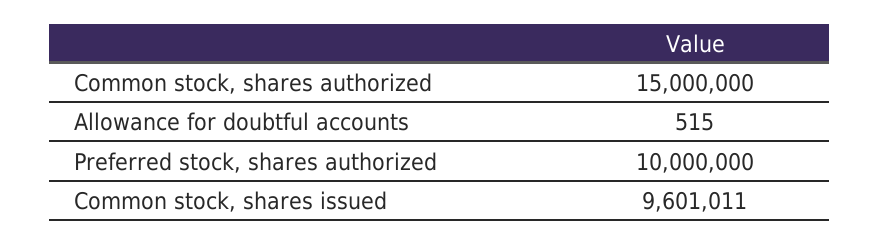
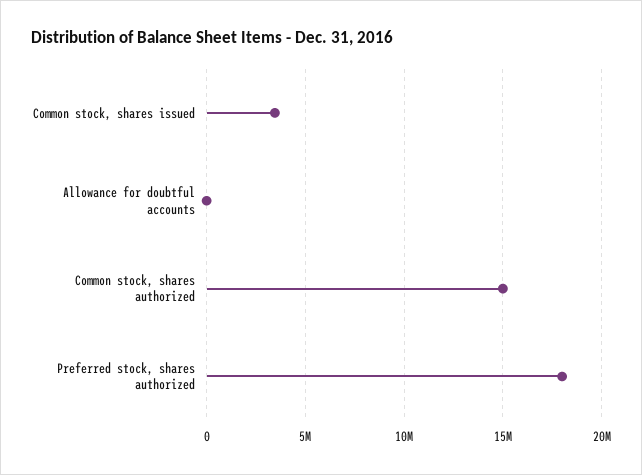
  {
    "Common stock, shares authorized": 15000000,
    "Allowance for doubtful accounts": 515,
-   "Preferred stock, shares authorized": 10000000,
+   "Preferred stock, shares authorized": 18000000,
-   "Common stock, shares issued": 9601011
+   "Common stock, shares issued": 3500000
  }

